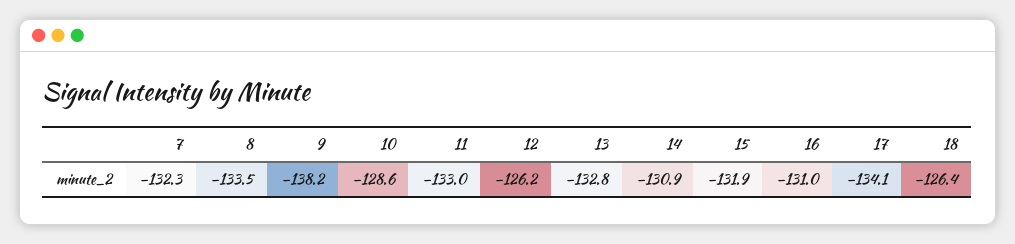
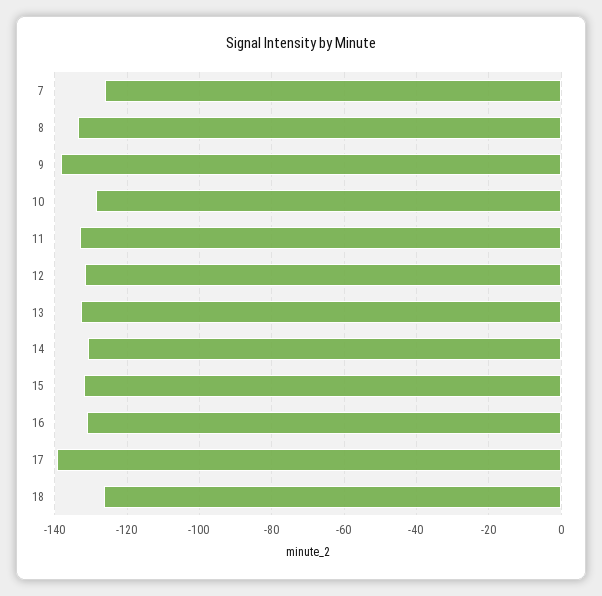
  {
-   "7": -132.3,
+   "7": -126,
    "8": -133.5,
    "9": -138.2,
    "10": -128.6,
    "11": -133,
-   "12": -126.2,
+   "12": -132,
    "13": -132.8,
    "14": -130.9,
    "15": -131.9,
    "16": -131,
-   "17": -134.1,
+   "17": -140,
    "18": -126.4
  }

